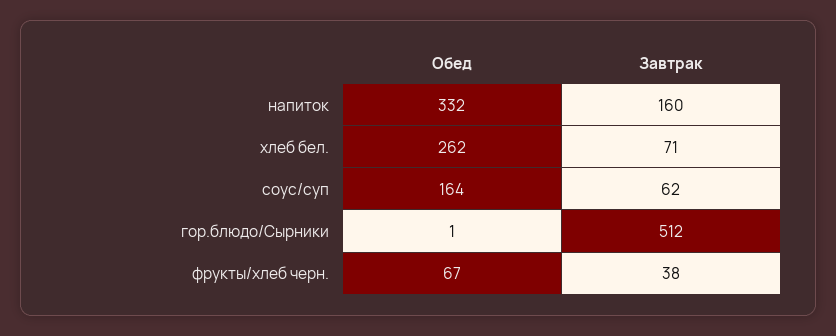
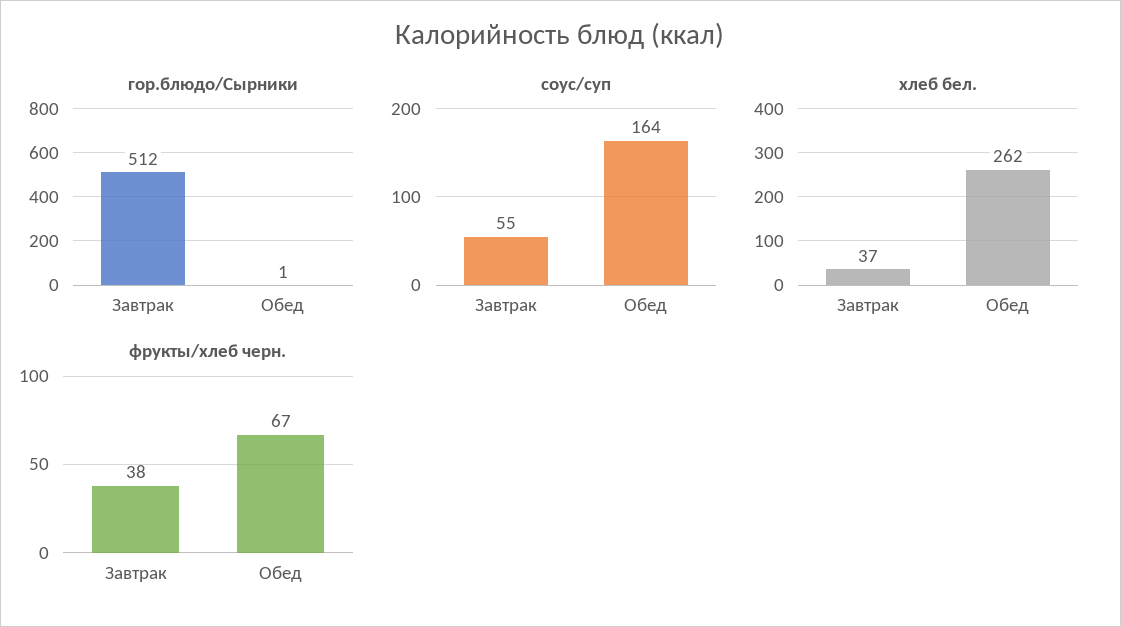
  {
-   "напиток": {
-     "Обед": 332,
-     "Завтрак": 160
-   },
    "хлеб бел.": {
      "Обед": 262,
-     "Завтрак": 71
+     "Завтрак": 37
    },
    "соус/суп": {
      "Обед": 164,
-     "Завтрак": 62
+     "Завтрак": 55
    },
    "гор.блюдо/Сырники": {
      "Обед": 1,
      "Завтрак": 512
    },
    "фрукты/хлеб черн.": {
      "Обед": 67,
      "Завтрак": 38
    }
  }

